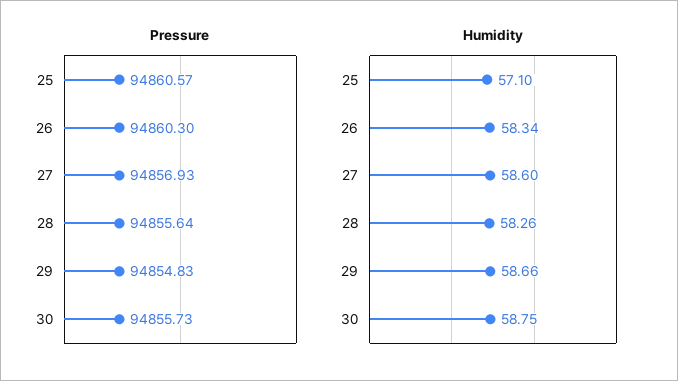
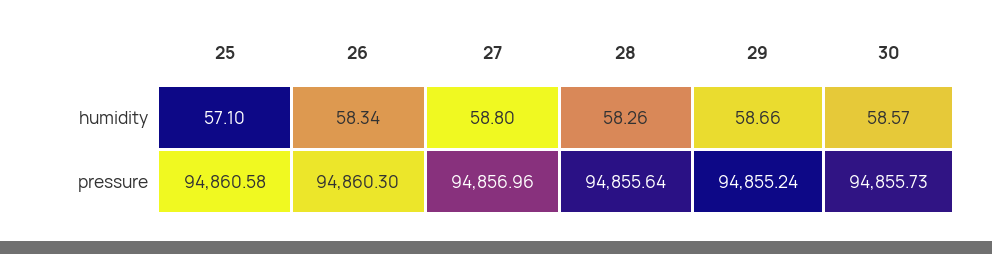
  {
    "Pressure": {
-     "25": 94860.57,
+     "25": 94860.58,
      "26": 94860.3,
-     "27": 94856.93,
+     "27": 94856.96,
      "28": 94855.64,
-     "29": 94854.83,
+     "29": 94855.24,
      "30": 94855.73
    },
    "Humidity": {
      "25": 57.1,
      "26": 58.34,
-     "27": 58.6,
+     "27": 58.8,
      "28": 58.26,
      "29": 58.66,
-     "30": 58.75
+     "30": 58.57
    }
  }

